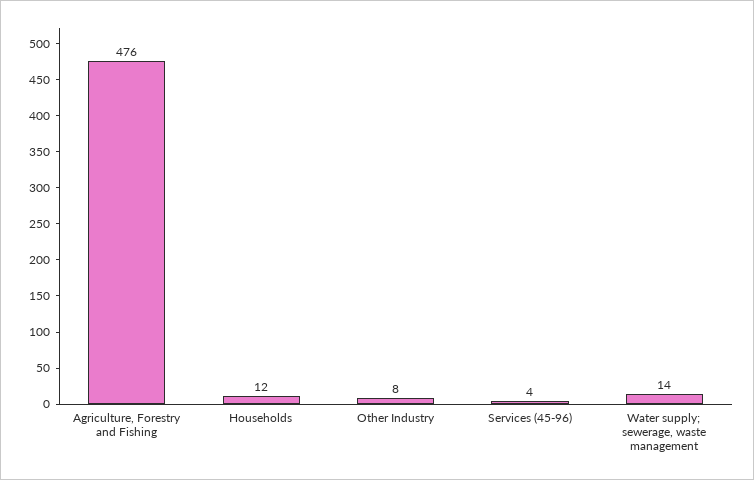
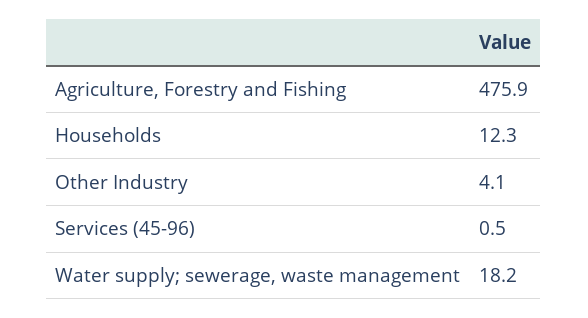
  {
    "Agriculture, Forestry and Fishing": 475.9,
    "Households": 12.3,
-   "Other Industry": 8,
+   "Other Industry": 4.1,
-   "Services (45-96)": 4,
+   "Services (45-96)": 0.5,
-   "Water supply; sewerage, waste management": 14
+   "Water supply; sewerage, waste management": 18.2
  }

